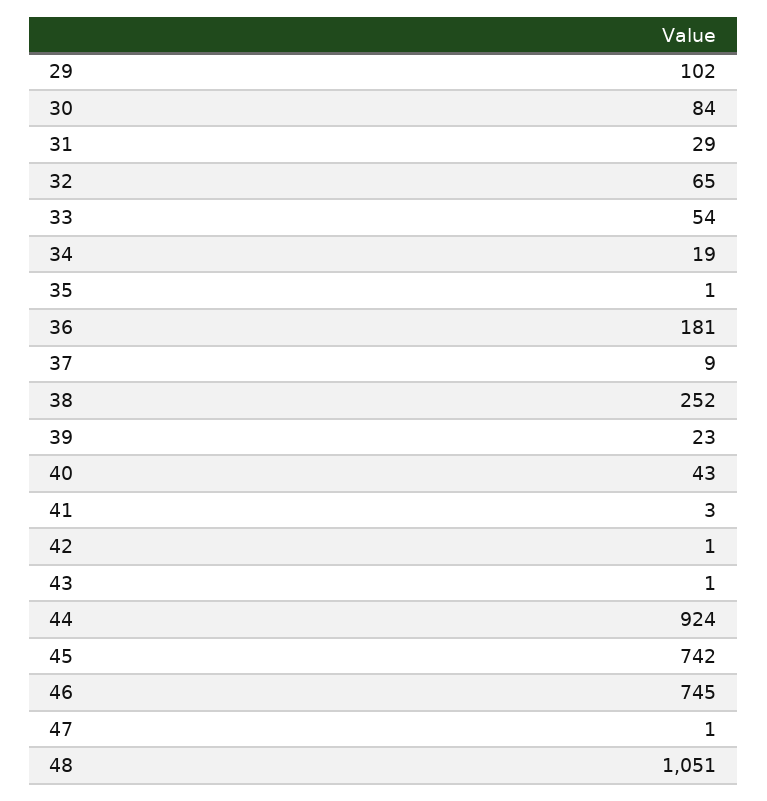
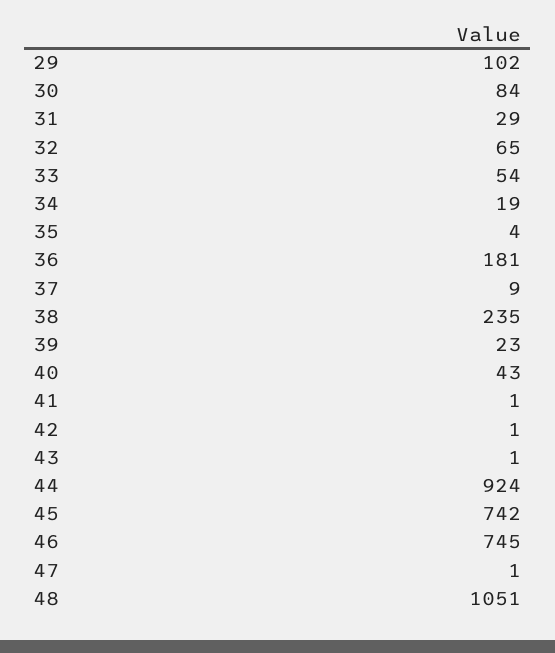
  {
    "29": 102,
    "30": 84,
    "31": 29,
    "32": 65,
    "33": 54,
    "34": 19,
-   "35": 1,
+   "35": 4,
    "36": 181,
    "37": 9,
-   "38": 252,
+   "38": 235,
    "39": 23,
    "40": 43,
-   "41": 3,
+   "41": 1,
    "42": 1,
    "43": 1,
    "44": 924,
    "45": 742,
    "46": 745,
    "47": 1,
    "48": 1051
  }

